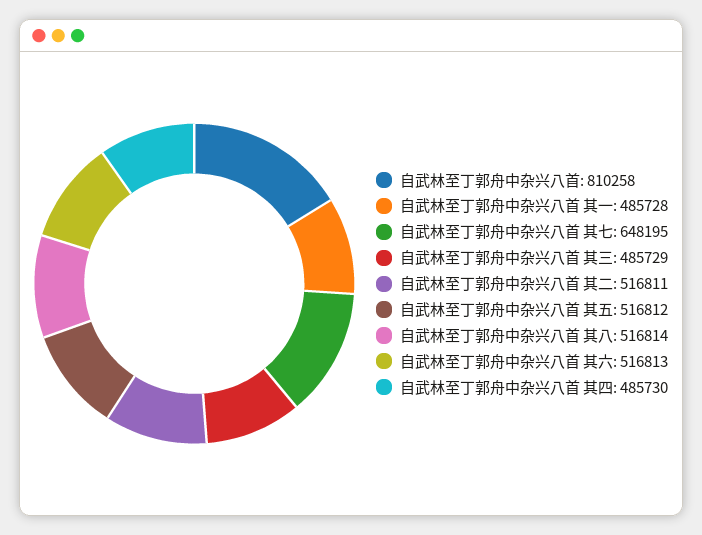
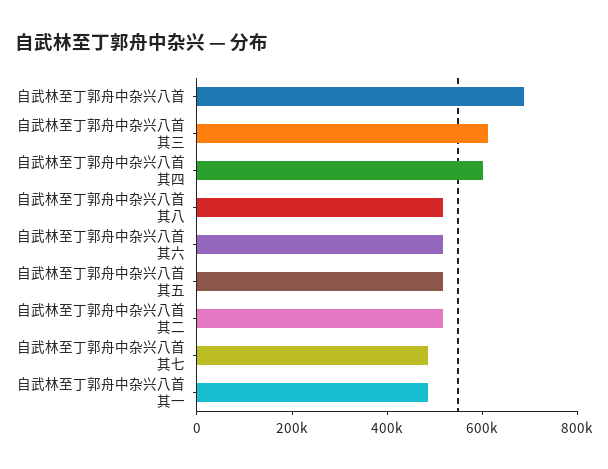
  {
-   "自武林至丁郭舟中杂兴八首": 810258,
+   "自武林至丁郭舟中杂兴八首": 700000,
    "自武林至丁郭舟中杂兴八首 其一": 485728,
-   "自武林至丁郭舟中杂兴八首 其七": 648195,
+   "自武林至丁郭舟中杂兴八首 其七": 500000,
-   "自武林至丁郭舟中杂兴八首 其三": 485729,
+   "自武林至丁郭舟中杂兴八首 其三": 600000,
    "自武林至丁郭舟中杂兴八首 其二": 516811,
    "自武林至丁郭舟中杂兴八首 其五": 516812,
    "自武林至丁郭舟中杂兴八首 其八": 516814,
    "自武林至丁郭舟中杂兴八首 其六": 516813,
-   "自武林至丁郭舟中杂兴八首 其四": 485730
+   "自武林至丁郭舟中杂兴八首 其四": 600000
  }

